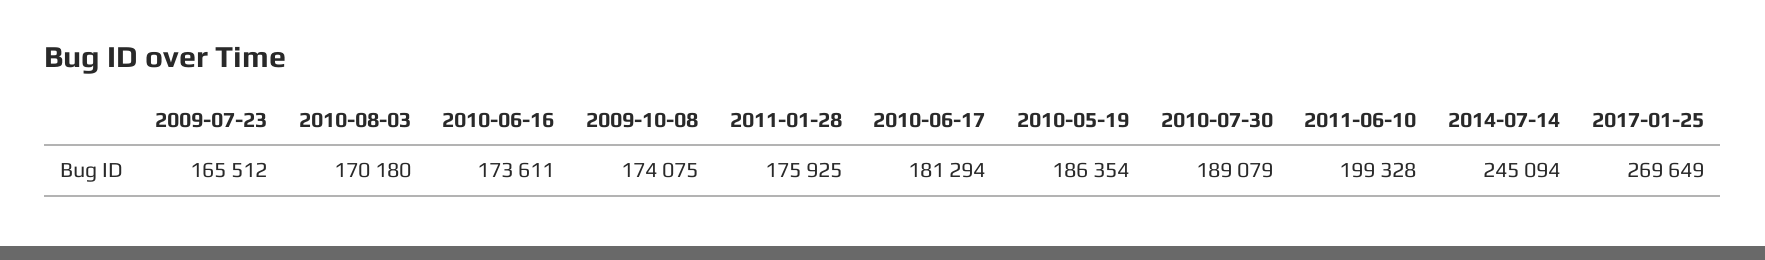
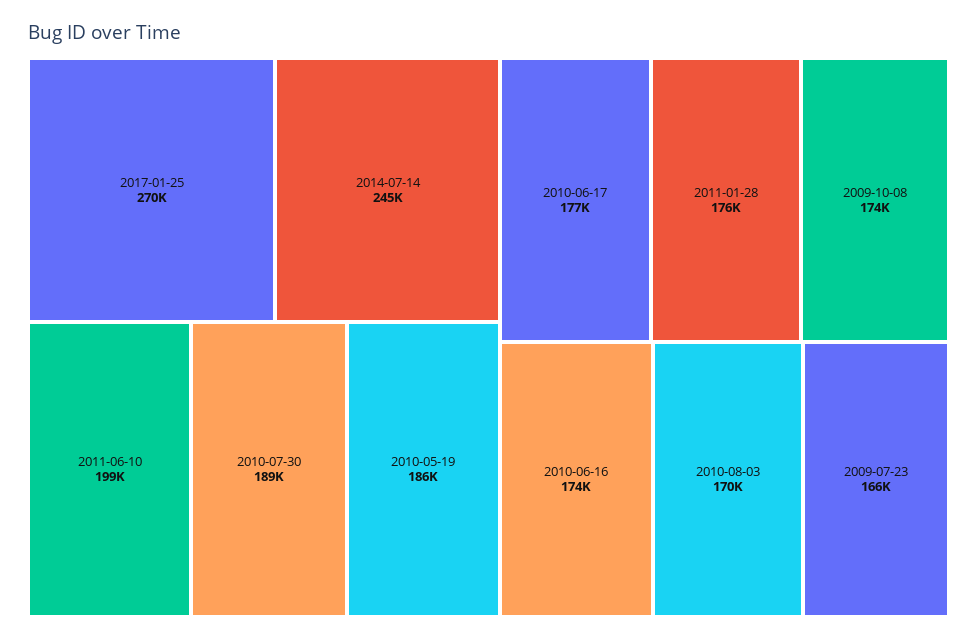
  {
    "2009-07-23": 165512,
    "2010-08-03": 170180,
    "2010-06-16": 173611,
    "2009-10-08": 174075,
    "2011-01-28": 175925,
-   "2010-06-17": 181294,
+   "2010-06-17": 177000,
    "2010-05-19": 186354,
    "2010-07-30": 189079,
    "2011-06-10": 199328,
    "2014-07-14": 245094,
    "2017-01-25": 269649
  }

